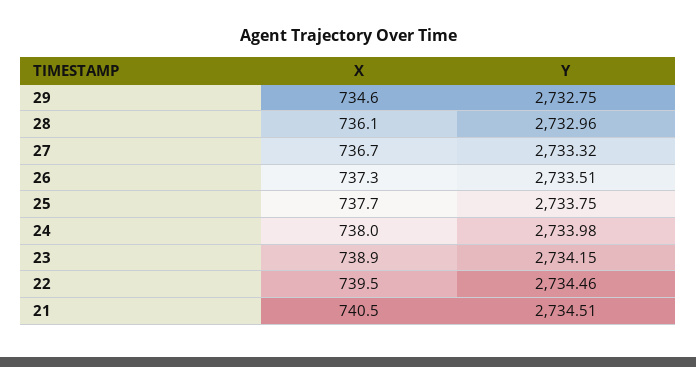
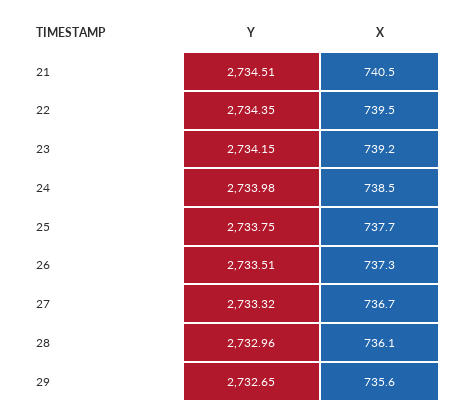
  {
    "X": {
-     "29": 734.6,
+     "29": 735.6,
      "28": 736.1,
      "27": 736.7,
      "26": 737.3,
      "25": 737.7,
-     "24": 738,
+     "24": 738.5,
-     "23": 738.9,
+     "23": 739.2,
      "22": 739.5,
      "21": 740.5
    },
    "Y": {
-     "29": 2732.75,
+     "29": 2732.65,
      "28": 2732.96,
      "27": 2733.32,
      "26": 2733.51,
      "25": 2733.75,
      "24": 2733.98,
      "23": 2734.15,
-     "22": 2734.46,
+     "22": 2734.35,
      "21": 2734.51
    }
  }

